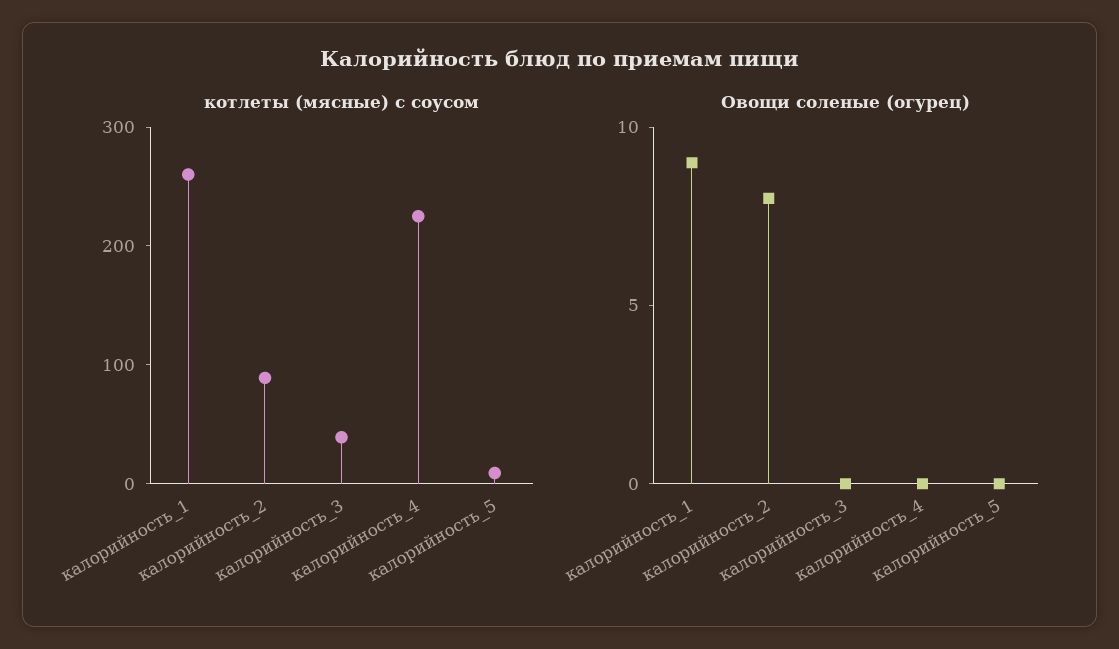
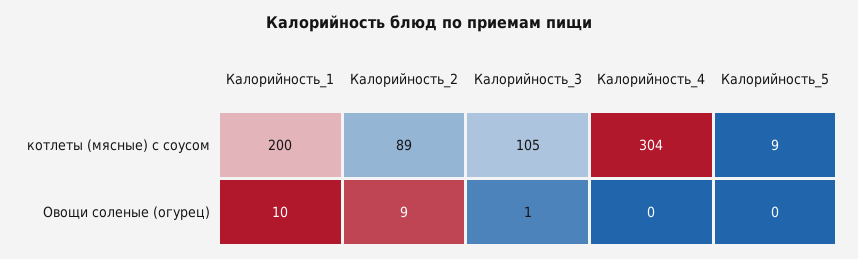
  {
    "котлеты (мясные) с соусом": {
-     "калорийность_1": 260,
+     "калорийность_1": 200,
      "калорийность_2": 89,
-     "калорийность_3": 40,
+     "калорийность_3": 105,
-     "калорийность_4": 220,
+     "калорийность_4": 304,
      "калорийность_5": 9
    },
    "Овощи соленые (огурец)": {
-     "калорийность_1": 9,
+     "калорийность_1": 10,
-     "калорийность_2": 8,
+     "калорийность_2": 9,
-     "калорийность_3": 0,
+     "калорийность_3": 1,
      "калорийность_4": 0,
      "калорийность_5": 0
    }
  }

